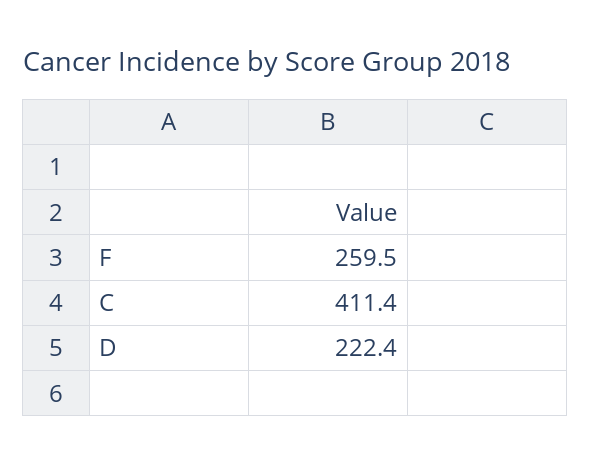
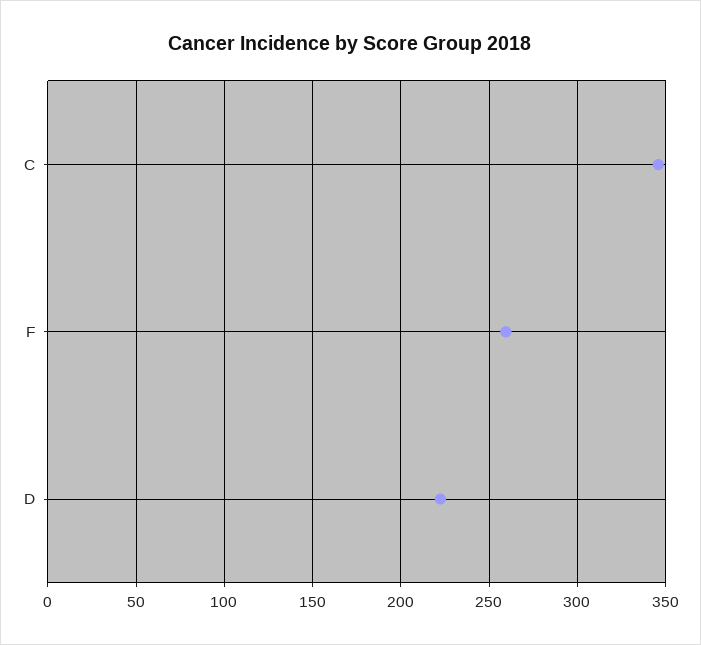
  {
    "F": 259.5,
-   "C": 411.4,
+   "C": 345,
    "D": 222.4
  }

